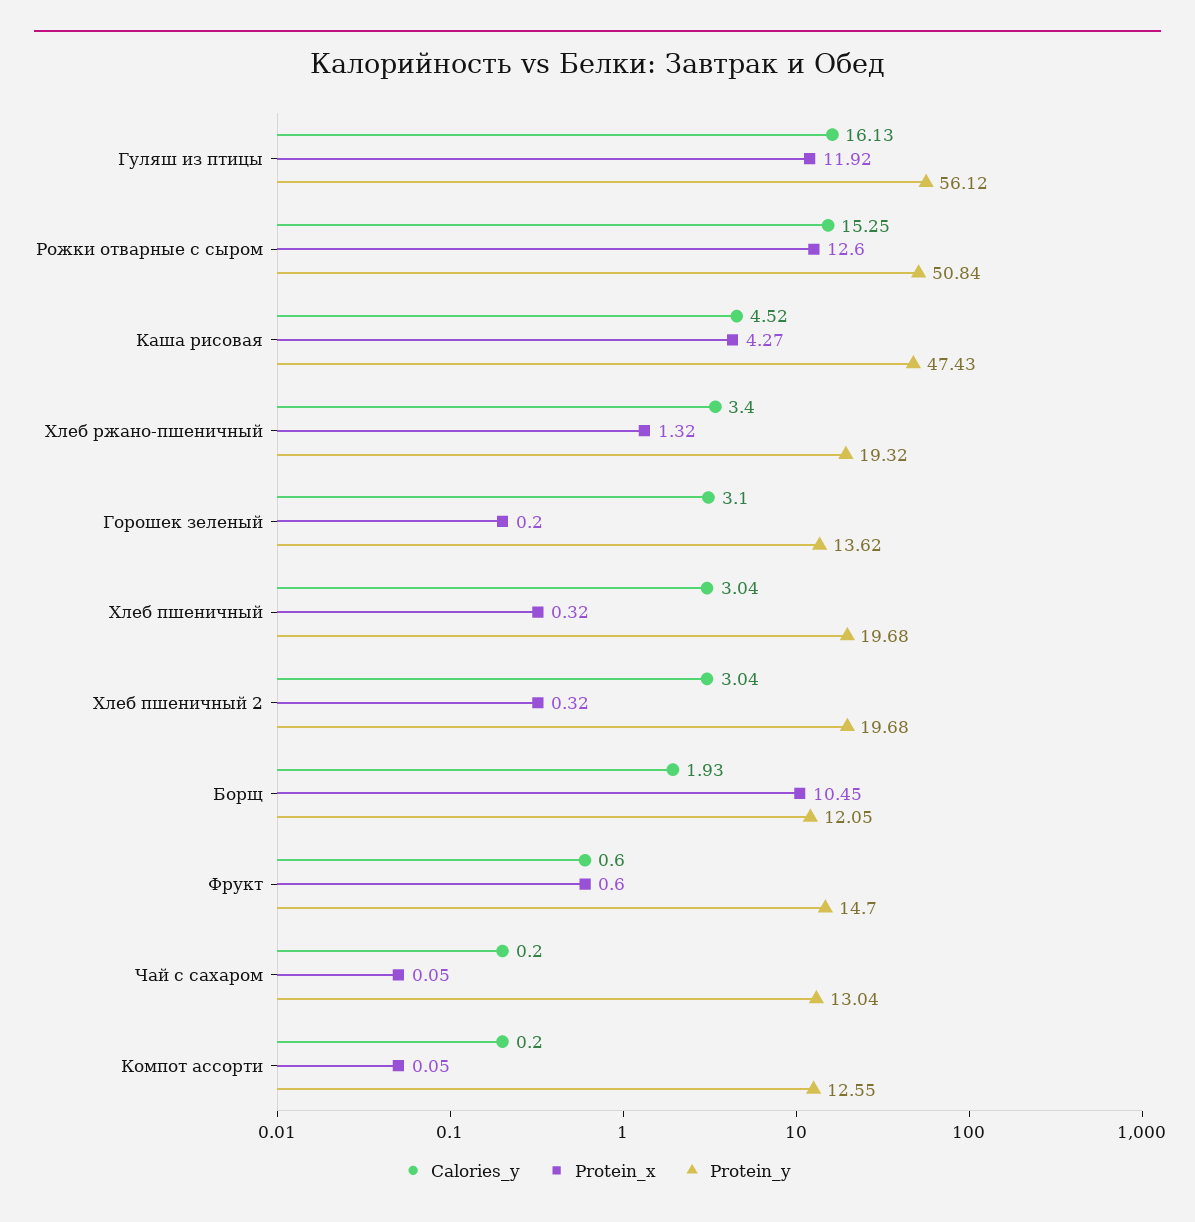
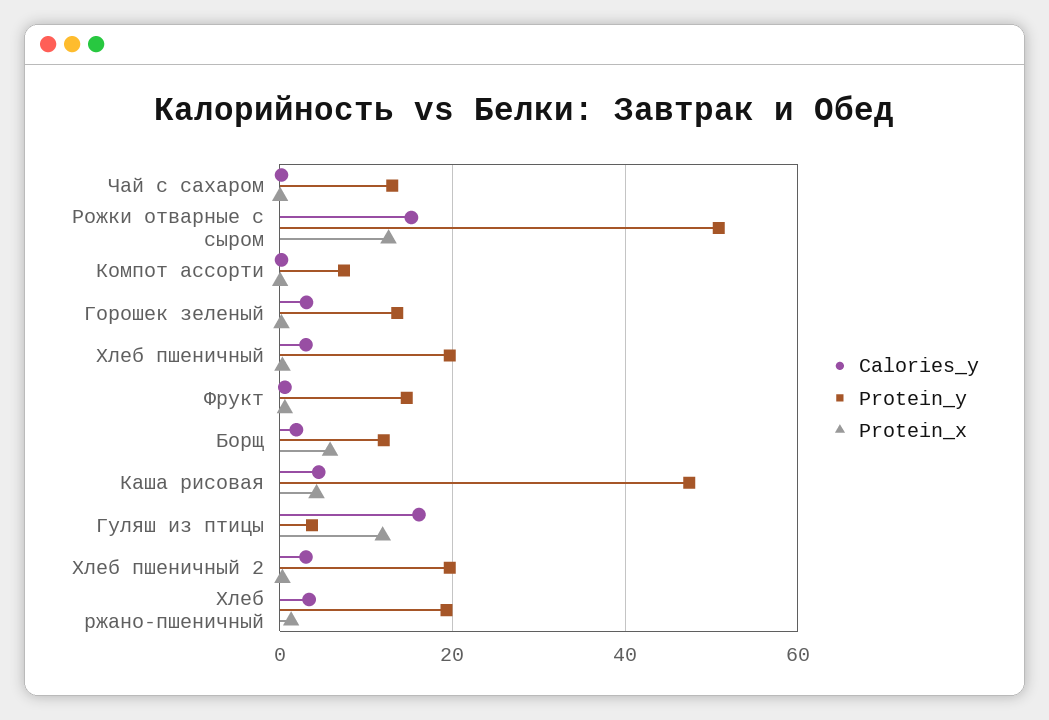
  {
    "Calories_y": {
      "Гуляш из птицы": 16.13,
      "Рожки отварные с сыром": 15.25,
      "Каша рисовая": 4.52,
      "Хлеб ржано-пшеничный": 3.4,
      "Горошек зеленый": 3.1,
      "Хлеб пшеничный": 3.04,
      "Хлеб пшеничный 2": 3.04,
      "Борщ": 1.93,
      "Фрукт": 0.6,
      "Чай с сахаром": 0.2,
      "Компот ассорти": 0.2
    },
    "Protein_x": {
      "Гуляш из птицы": 11.92,
      "Рожки отварные с сыром": 12.6,
      "Каша рисовая": 4.27,
      "Хлеб ржано-пшеничный": 1.32,
      "Горошек зеленый": 0.2,
      "Хлеб пшеничный": 0.32,
      "Хлеб пшеничный 2": 0.32,
-     "Борщ": 10.45,
+     "Борщ": 6,
      "Фрукт": 0.6,
      "Чай с сахаром": 0.05,
      "Компот ассорти": 0.05
    },
    "Protein_y": {
-     "Гуляш из птицы": 56.12,
+     "Гуляш из птицы": 4,
      "Рожки отварные с сыром": 50.84,
      "Каша рисовая": 47.43,
      "Хлеб ржано-пшеничный": 19.32,
      "Горошек зеленый": 13.62,
      "Хлеб пшеничный": 19.68,
      "Хлеб пшеничный 2": 19.68,
      "Борщ": 12.05,
      "Фрукт": 14.7,
      "Чай с сахаром": 13.04,
-     "Компот ассорти": 12.55
+     "Компот ассорти": 8
    }
  }

